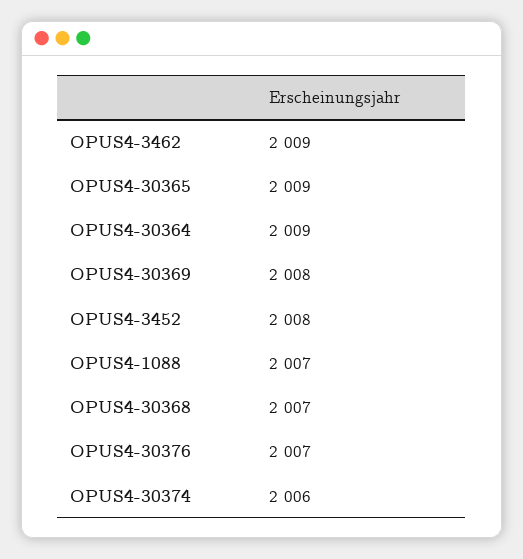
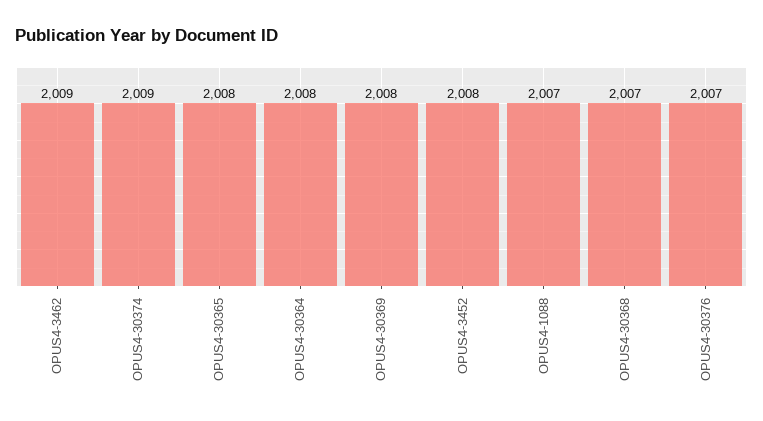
  {
    "OPUS4-3462": 2009,
-   "OPUS4-30365": 2009,
+   "OPUS4-30365": 2008,
-   "OPUS4-30364": 2009,
+   "OPUS4-30364": 2008,
    "OPUS4-30369": 2008,
    "OPUS4-3452": 2008,
    "OPUS4-1088": 2007,
    "OPUS4-30368": 2007,
    "OPUS4-30376": 2007,
-   "OPUS4-30374": 2006
+   "OPUS4-30374": 2009
  }

